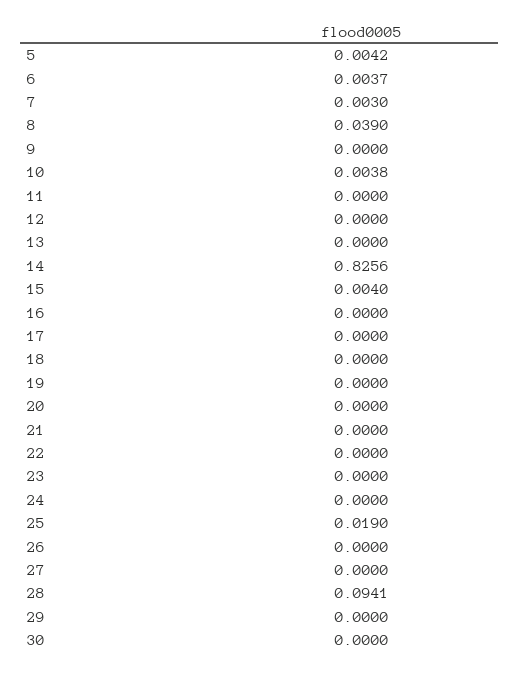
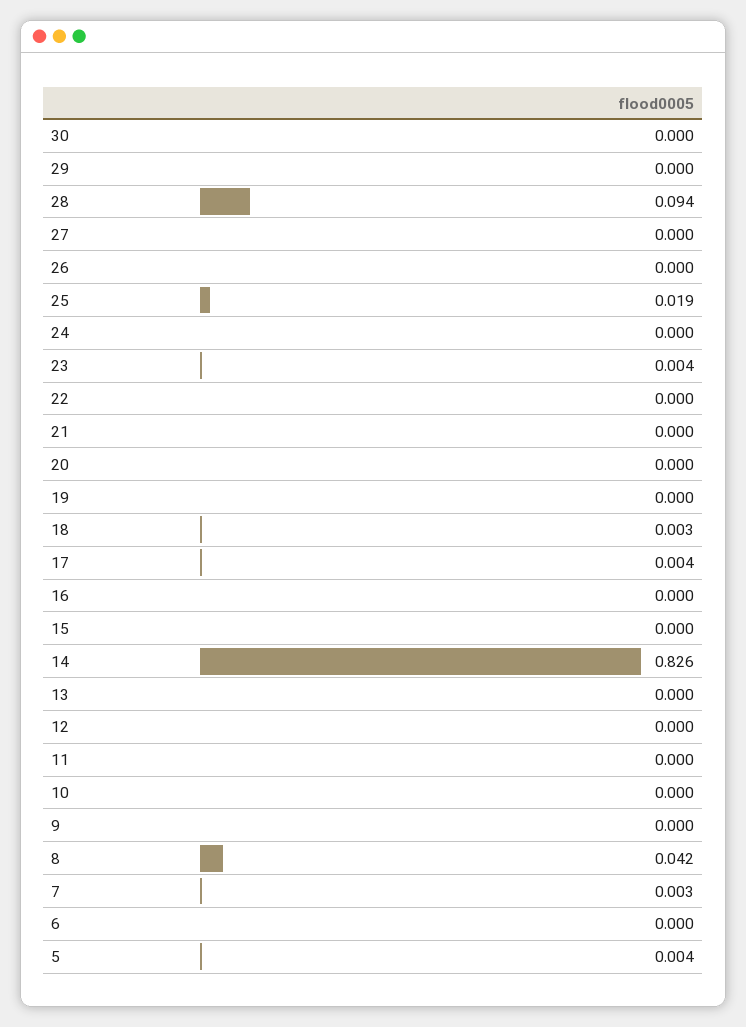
  {
    "5": 0.0042,
-   "6": 0.0037,
+   "6": 0,
    "7": 0.003,
-   "8": 0.039,
+   "8": 0.042,
    "9": 0,
-   "10": 0.0038,
+   "10": 0,
    "11": 0,
    "12": 0,
    "13": 0,
    "14": 0.8256,
-   "15": 0.004,
+   "15": 0,
    "16": 0,
-   "17": 0,
+   "17": 0.004,
-   "18": 0,
+   "18": 0.003,
    "19": 0,
    "20": 0,
    "21": 0,
    "22": 0,
-   "23": 0,
+   "23": 0.004,
    "24": 0,
    "25": 0.019,
    "26": 0,
    "27": 0,
    "28": 0.0941,
    "29": 0,
    "30": 0
  }

